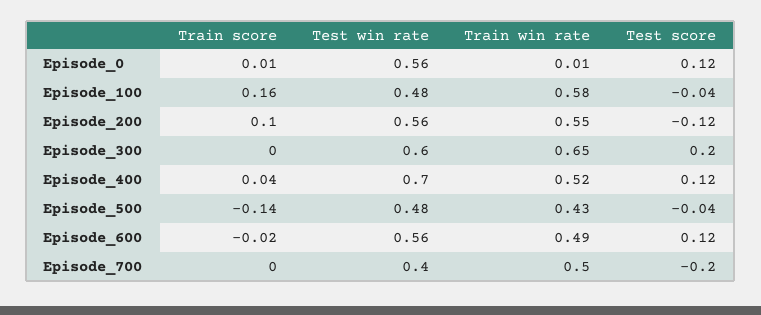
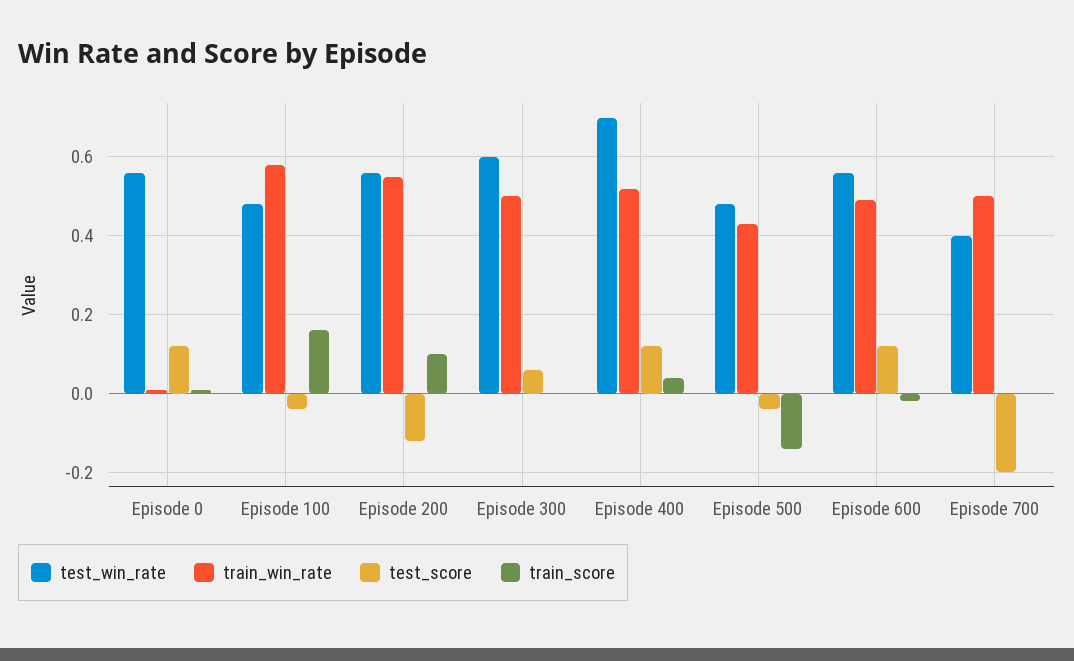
  {
    "Train score": {
      "Episode_0": 0.01,
      "Episode_100": 0.16,
      "Episode_200": 0.1,
      "Episode_300": 0,
      "Episode_400": 0.04,
      "Episode_500": -0.14,
      "Episode_600": -0.02,
      "Episode_700": 0
    },
    "Test win rate": {
      "Episode_0": 0.56,
      "Episode_100": 0.48,
      "Episode_200": 0.56,
      "Episode_300": 0.6,
      "Episode_400": 0.7,
      "Episode_500": 0.48,
      "Episode_600": 0.56,
      "Episode_700": 0.4
    },
    "Train win rate": {
      "Episode_0": 0.01,
      "Episode_100": 0.58,
      "Episode_200": 0.55,
-     "Episode_300": 0.65,
+     "Episode_300": 0.5,
      "Episode_400": 0.52,
      "Episode_500": 0.43,
      "Episode_600": 0.49,
      "Episode_700": 0.5
    },
    "Test score": {
      "Episode_0": 0.12,
      "Episode_100": -0.04,
      "Episode_200": -0.12,
-     "Episode_300": 0.2,
+     "Episode_300": 0.05,
      "Episode_400": 0.12,
      "Episode_500": -0.04,
      "Episode_600": 0.12,
      "Episode_700": -0.2
    }
  }

